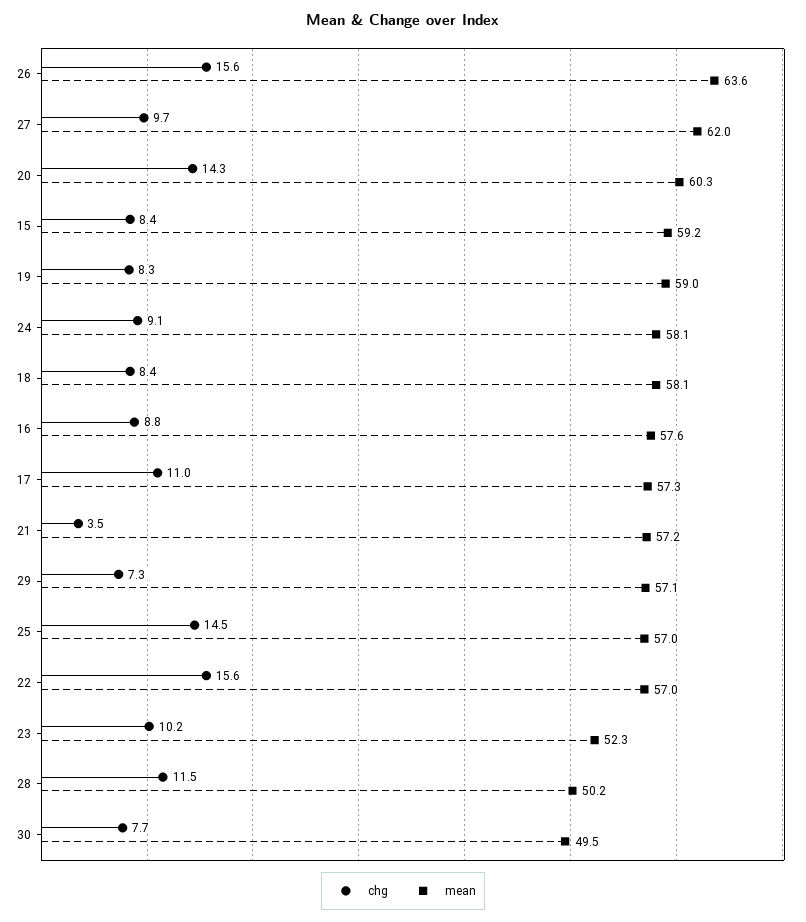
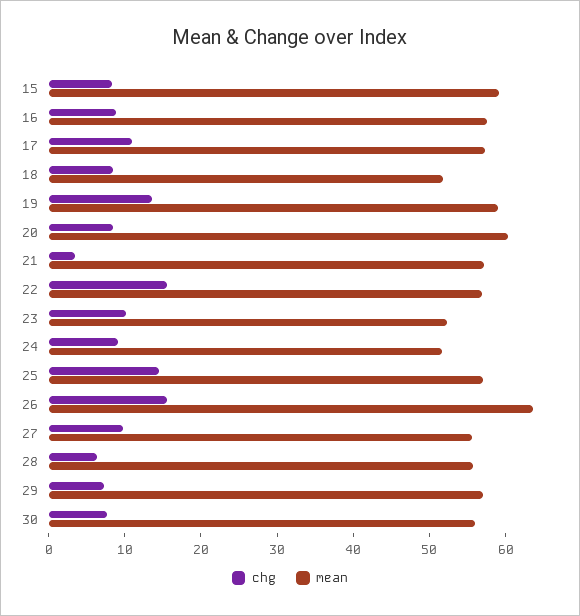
  {
    "chg": {
      "26": 15.6,
      "27": 9.7,
-     "20": 14.3,
+     "20": 8,
      "15": 8.4,
-     "19": 8.3,
+     "19": 14,
      "24": 9.1,
      "18": 8.4,
      "16": 8.8,
      "17": 11,
      "21": 3.5,
      "29": 7.3,
      "25": 14.5,
      "22": 15.6,
      "23": 10.2,
-     "28": 11.5,
+     "28": 6,
      "30": 7.7
    },
    "mean": {
      "26": 63.6,
-     "27": 62,
+     "27": 56,
      "20": 60.3,
      "15": 59.2,
      "19": 59,
-     "24": 58.1,
+     "24": 52,
-     "18": 58.1,
+     "18": 52,
      "16": 57.6,
      "17": 57.3,
      "21": 57.2,
      "29": 57.1,
      "25": 57,
      "22": 57,
      "23": 52.3,
-     "28": 50.2,
+     "28": 56,
-     "30": 49.5
+     "30": 56
    }
  }

